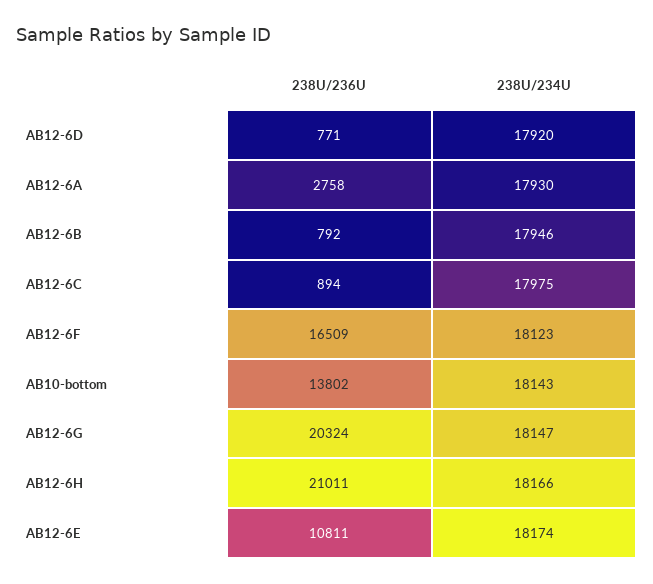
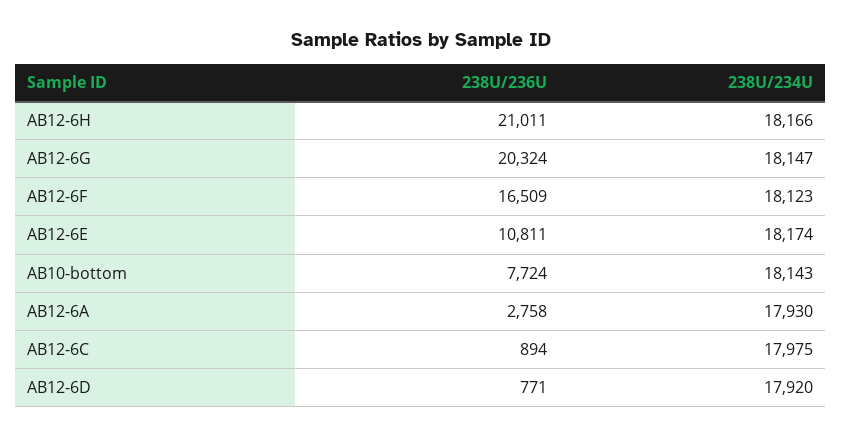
  {
    "238U/236U": {
      "AB12-6D": 771,
      "AB12-6A": 2758,
-     "AB12-6B": 792,
      "AB12-6C": 894,
      "AB12-6F": 16509,
-     "AB10-bottom": 13802,
+     "AB10-bottom": 7724,
      "AB12-6G": 20324,
      "AB12-6H": 21011,
      "AB12-6E": 10811
    },
    "238U/234U": {
      "AB12-6D": 17920,
      "AB12-6A": 17930,
-     "AB12-6B": 17946,
      "AB12-6C": 17975,
      "AB12-6F": 18123,
      "AB10-bottom": 18143,
      "AB12-6G": 18147,
      "AB12-6H": 18166,
      "AB12-6E": 18174
    }
  }

